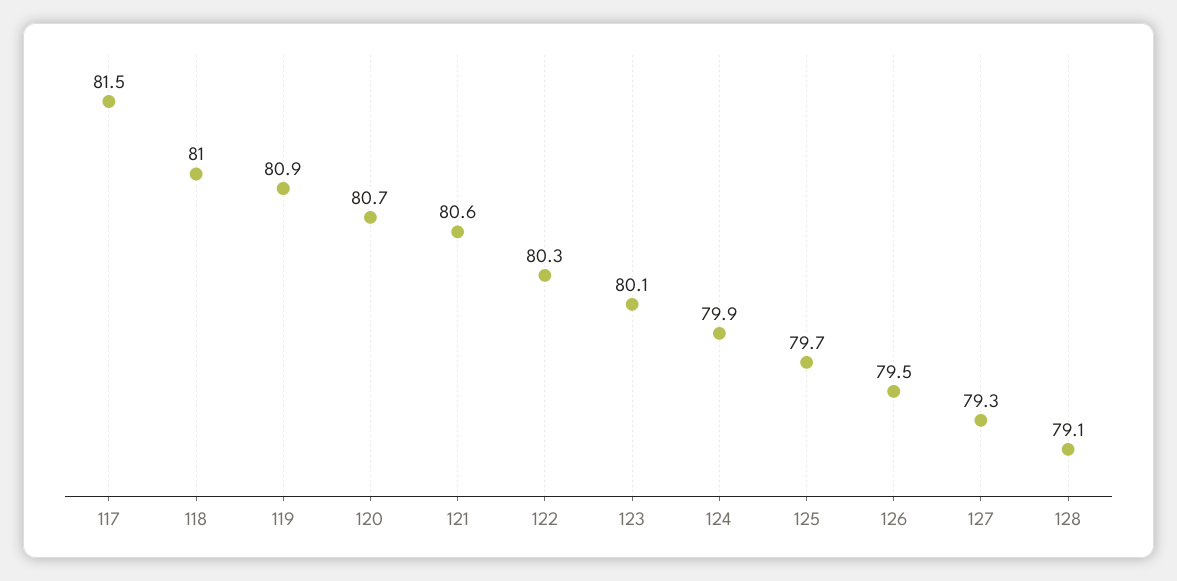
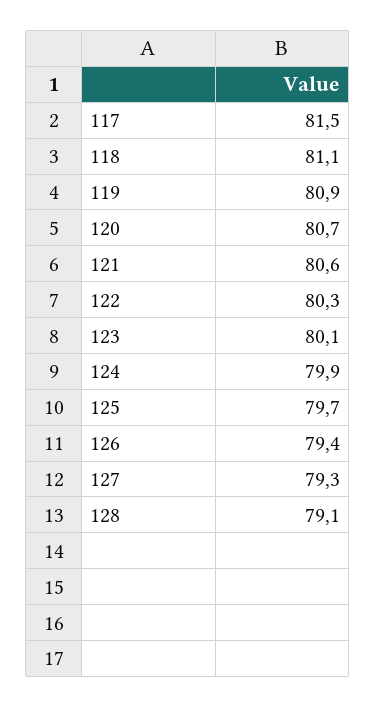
  {
    "117": 81.5,
-   "118": 81,
+   "118": 81.1,
    "119": 80.9,
    "120": 80.7,
    "121": 80.6,
    "122": 80.3,
    "123": 80.1,
    "124": 79.9,
    "125": 79.7,
-   "126": 79.5,
+   "126": 79.4,
    "127": 79.3,
    "128": 79.1
  }

